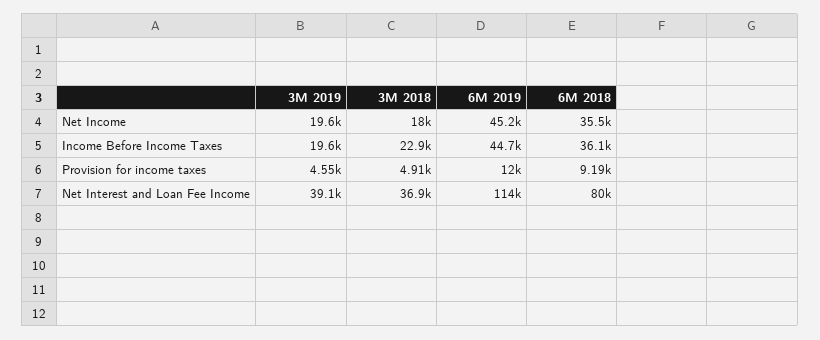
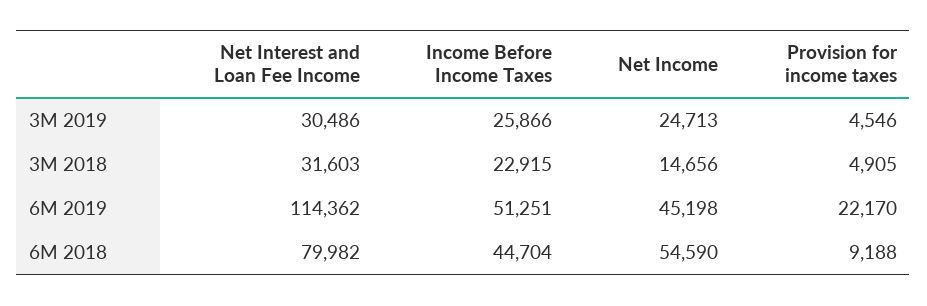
  {
    "3M 2019": {
-     "Net Income": 19600,
+     "Net Income": 24713,
-     "Income Before Income Taxes": 19600,
+     "Income Before Income Taxes": 25866,
      "Provision for income taxes": 4546,
-     "Net Interest and Loan Fee Income": 39100
+     "Net Interest and Loan Fee Income": 30486
    },
    "3M 2018": {
-     "Net Income": 18000,
+     "Net Income": 14656,
      "Income Before Income Taxes": 22915,
      "Provision for income taxes": 4905,
-     "Net Interest and Loan Fee Income": 36900
+     "Net Interest and Loan Fee Income": 31603
    },
    "6M 2019": {
      "Net Income": 45198,
-     "Income Before Income Taxes": 44700,
+     "Income Before Income Taxes": 51251,
-     "Provision for income taxes": 12000,
+     "Provision for income taxes": 22170,
      "Net Interest and Loan Fee Income": 114362
    },
    "6M 2018": {
-     "Net Income": 35500,
+     "Net Income": 54590,
-     "Income Before Income Taxes": 36100,
+     "Income Before Income Taxes": 44704,
      "Provision for income taxes": 9188,
      "Net Interest and Loan Fee Income": 79982
    }
  }

